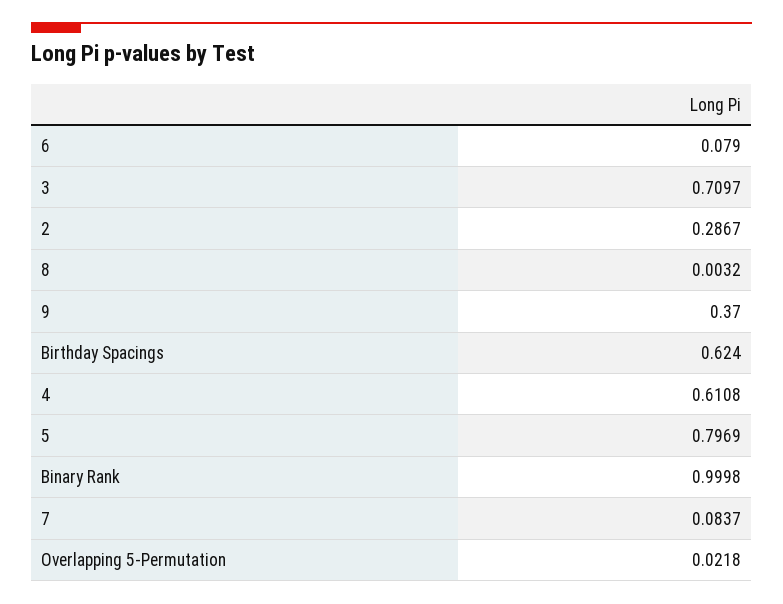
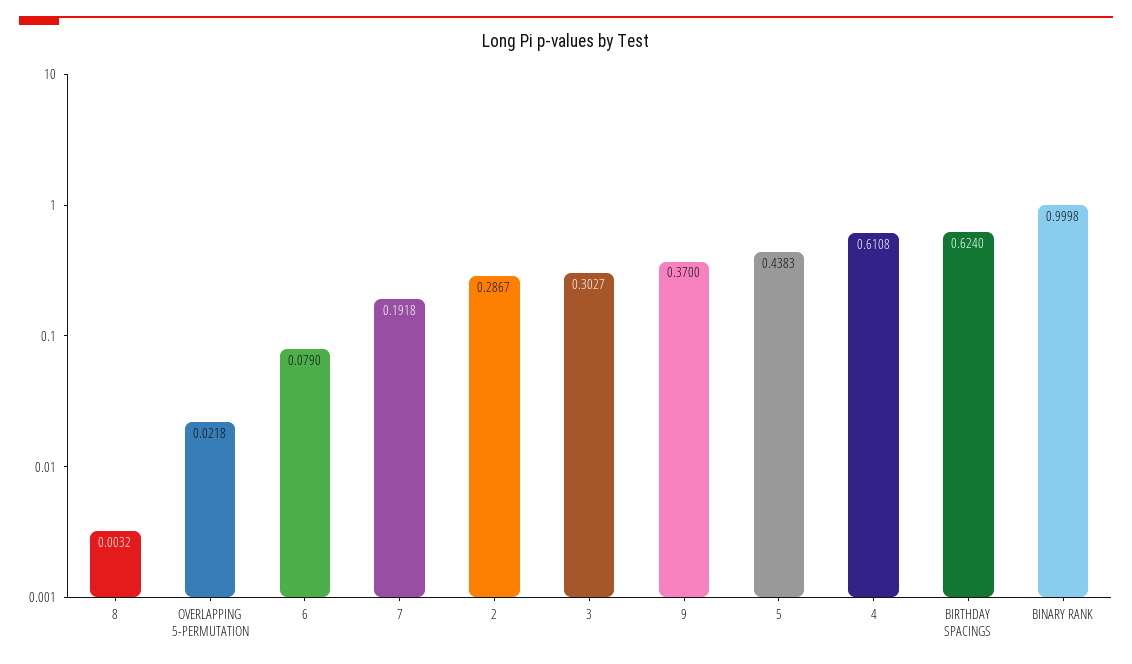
  {
    "6": 0.079,
-   "3": 0.7097,
+   "3": 0.3027,
    "2": 0.2867,
    "8": 0.0032,
    "9": 0.37,
    "Birthday Spacings": 0.624,
    "4": 0.6108,
-   "5": 0.7969,
+   "5": 0.4383,
    "Binary Rank": 0.9998,
-   "7": 0.0837,
+   "7": 0.1918,
    "Overlapping 5-Permutation": 0.0218
  }

